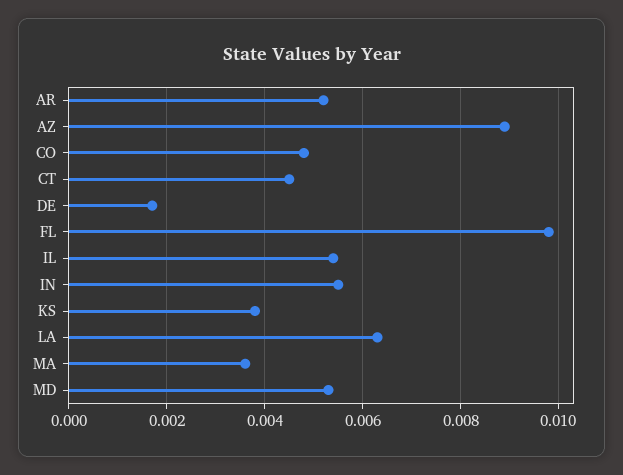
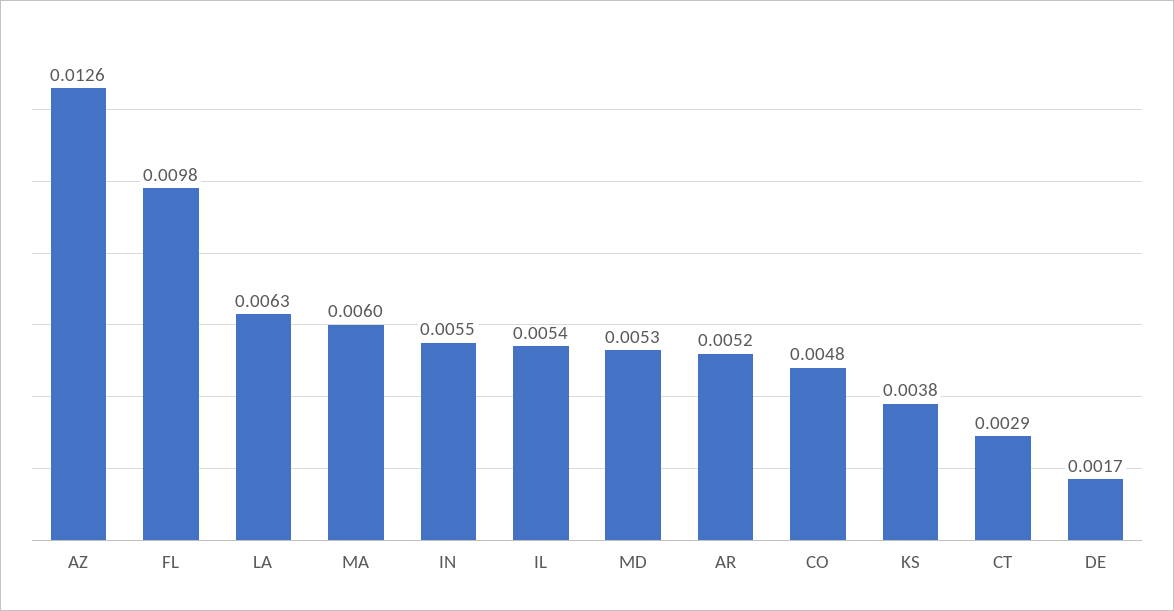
  {
    "AR": 0.0052,
-   "AZ": 0.009,
+   "AZ": 0.0126,
    "CO": 0.0048,
-   "CT": 0.0045,
+   "CT": 0.0029,
    "DE": 0.0017,
    "FL": 0.0098,
    "IL": 0.0054,
    "IN": 0.0055,
    "KS": 0.0038,
    "LA": 0.0063,
-   "MA": 0.0035,
+   "MA": 0.006,
    "MD": 0.0053
  }

